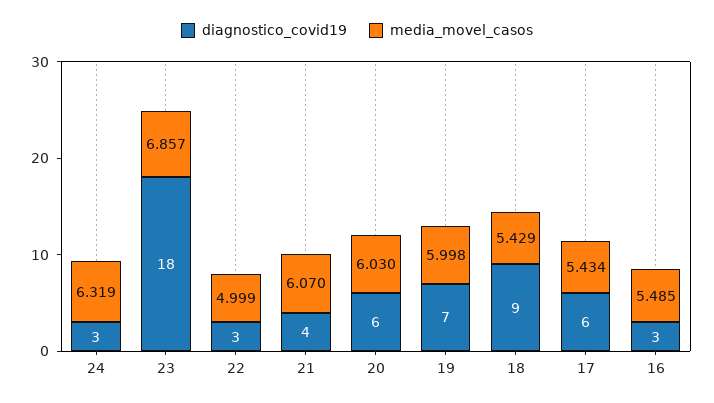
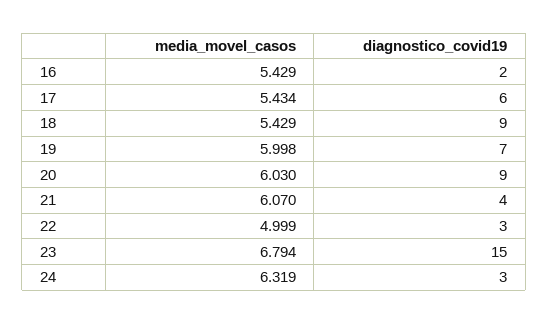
  {
    "diagnostico_covid19": {
      "24": 3,
-     "23": 18,
+     "23": 15,
      "22": 3,
      "21": 4,
-     "20": 6,
+     "20": 9,
      "19": 7,
      "18": 9,
      "17": 6,
-     "16": 3
+     "16": 2
    },
    "media_movel_casos": {
      "24": 6.319,
-     "23": 6.857,
+     "23": 6.794,
      "22": 4.999,
      "21": 6.07,
      "20": 6.03,
      "19": 5.998,
      "18": 5.429,
      "17": 5.434,
-     "16": 5.485
+     "16": 5.429
    }
  }

